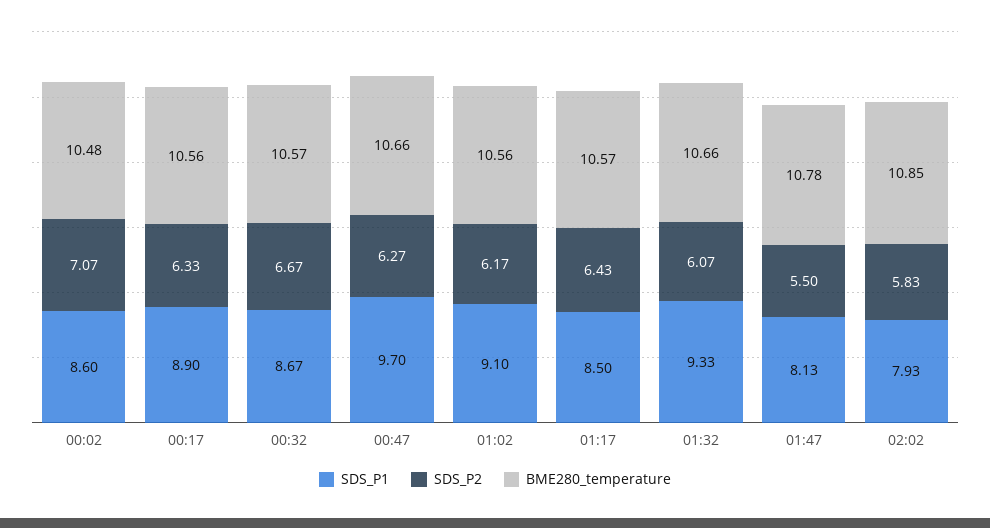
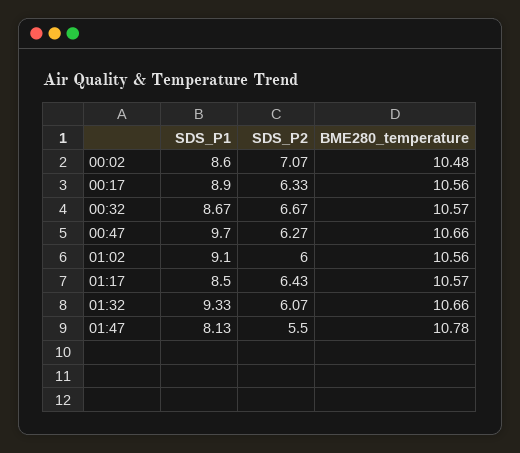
  {
    "SDS_P1": {
      "00:02": 8.6,
      "00:17": 8.9,
      "00:32": 8.67,
      "00:47": 9.7,
      "01:02": 9.1,
      "01:17": 8.5,
      "01:32": 9.33,
-     "01:47": 8.13,
+     "01:47": 8.13
-     "02:02": 7.93
    },
    "SDS_P2": {
      "00:02": 7.07,
      "00:17": 6.33,
      "00:32": 6.67,
      "00:47": 6.27,
-     "01:02": 6.17,
+     "01:02": 6,
      "01:17": 6.43,
      "01:32": 6.07,
-     "01:47": 5.5,
+     "01:47": 5.5
-     "02:02": 5.83
    },
    "BME280_temperature": {
      "00:02": 10.48,
      "00:17": 10.56,
      "00:32": 10.57,
      "00:47": 10.66,
      "01:02": 10.56,
      "01:17": 10.57,
      "01:32": 10.66,
-     "01:47": 10.78,
+     "01:47": 10.78
-     "02:02": 10.85
    }
  }

